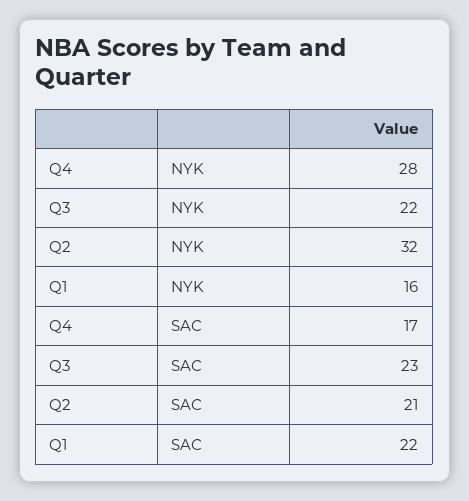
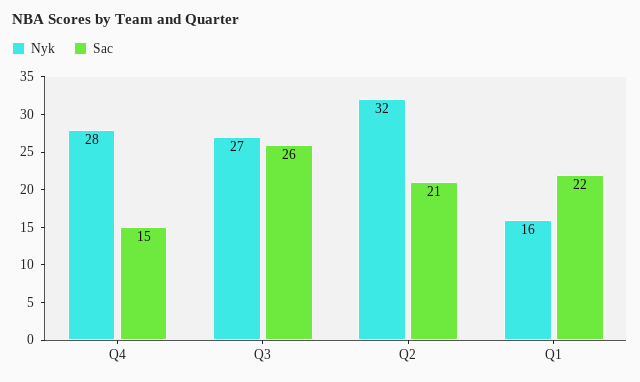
  {
    "NYK": {
      "Q4": 28,
-     "Q3": 22,
+     "Q3": 27,
      "Q2": 32,
      "Q1": 16
    },
    "SAC": {
-     "Q4": 17,
+     "Q4": 15,
-     "Q3": 23,
+     "Q3": 26,
      "Q2": 21,
      "Q1": 22
    }
  }

